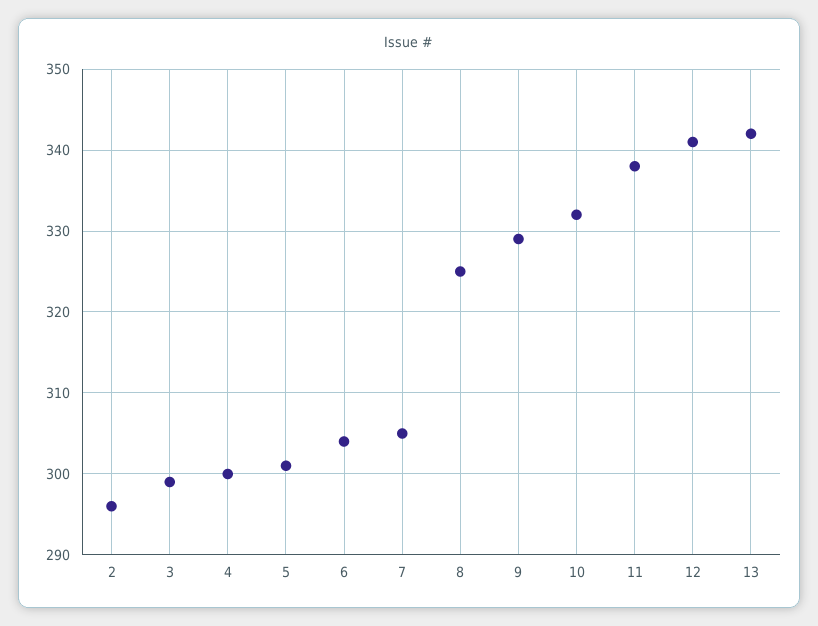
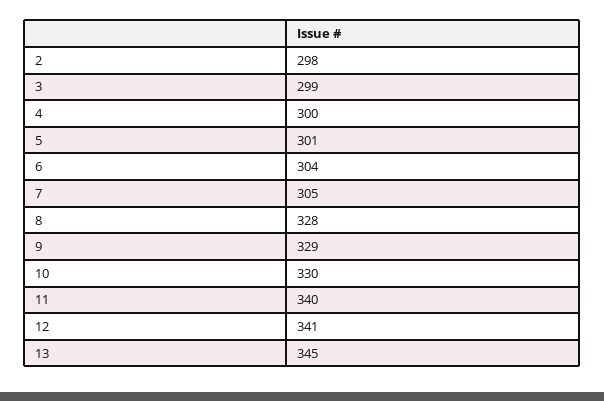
  {
-   "2": 296,
+   "2": 298,
    "3": 299,
    "4": 300,
    "5": 301,
    "6": 304,
    "7": 305,
-   "8": 325,
+   "8": 328,
    "9": 329,
-   "10": 332,
+   "10": 330,
-   "11": 338,
+   "11": 340,
    "12": 341,
-   "13": 342
+   "13": 345
  }

